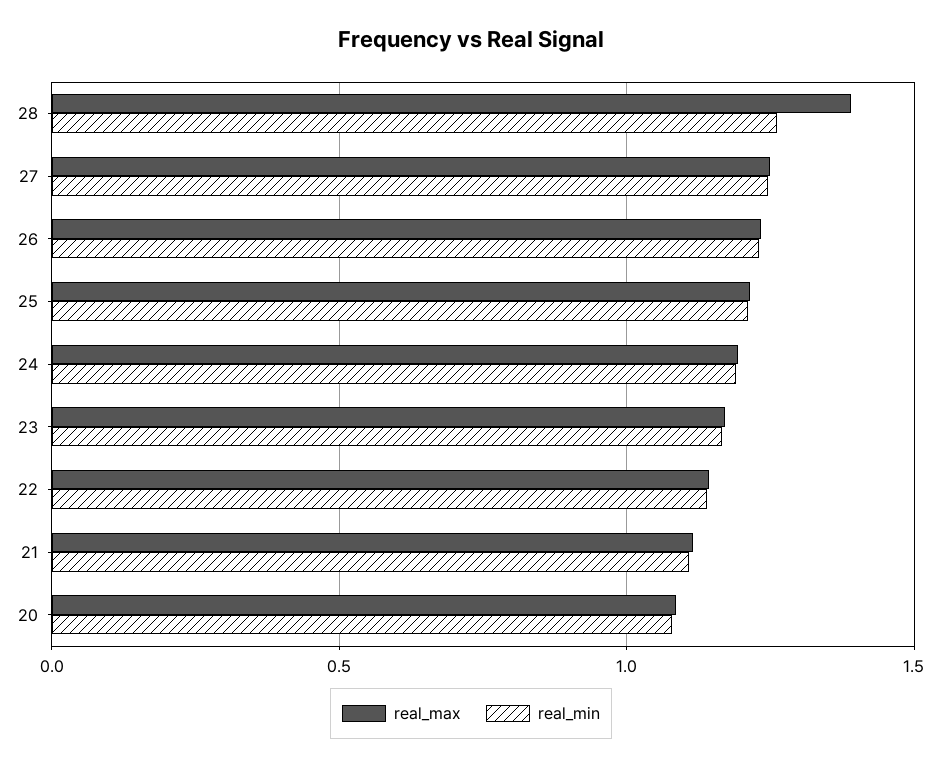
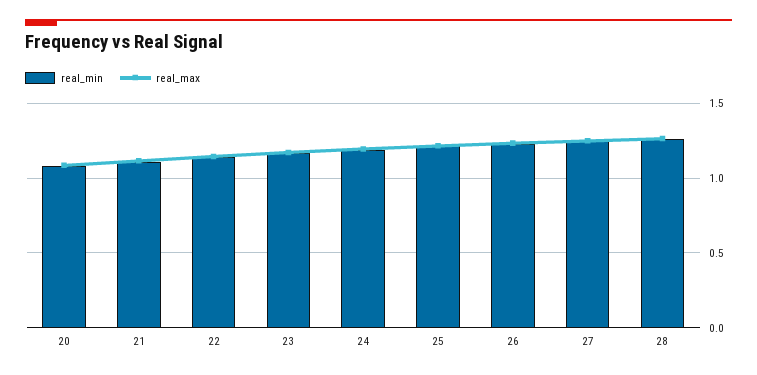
  {
    "real_max": {
-     "28": 1.4,
+     "28": 1.25,
      "27": 1.25,
      "26": 1.25,
      "25": 1.2,
      "24": 1.2,
      "23": 1.15,
      "22": 1.15,
      "21": 1.1,
      "20": 1.1
    },
    "real_min": {
      "28": 1.25,
      "27": 1.25,
      "26": 1.25,
      "25": 1.2,
      "24": 1.2,
      "23": 1.15,
      "22": 1.15,
      "21": 1.1,
      "20": 1.1
    }
  }

